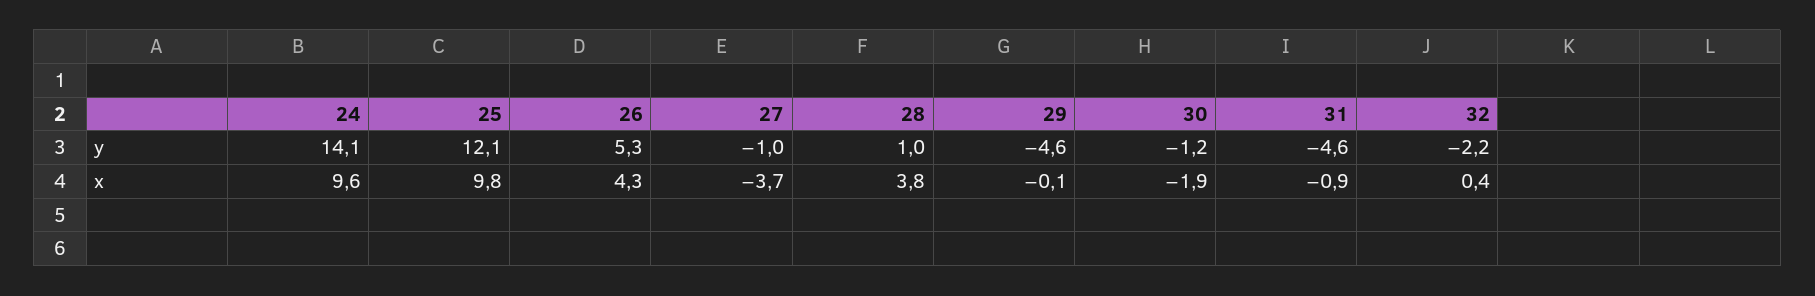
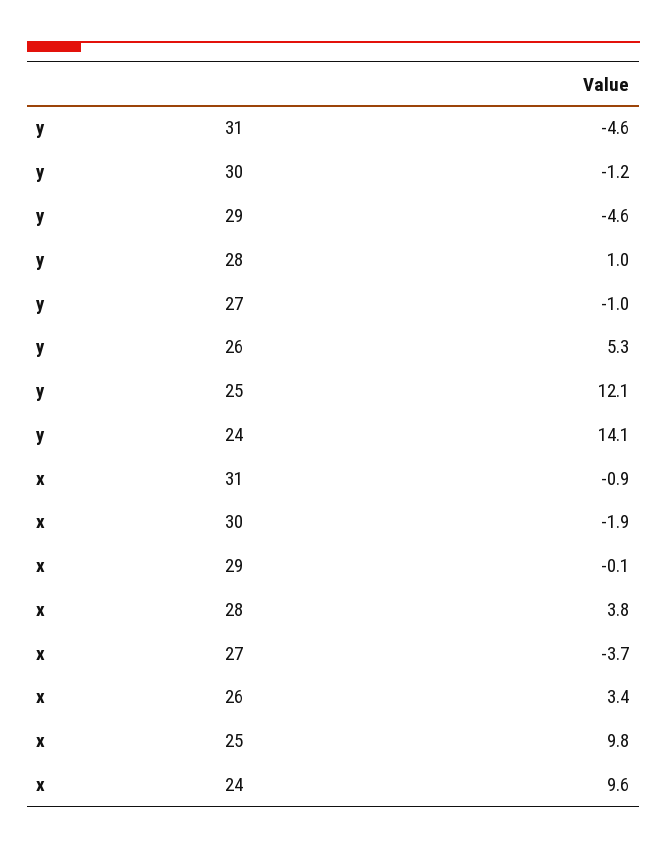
  {
    "24": {
      "y": 14.1,
      "x": 9.6
    },
    "25": {
      "y": 12.1,
      "x": 9.8
    },
    "26": {
      "y": 5.3,
-     "x": 4.3
+     "x": 3.4
    },
    "27": {
      "y": -1,
      "x": -3.7
    },
    "28": {
      "y": 1,
      "x": 3.8
    },
    "29": {
      "y": -4.6,
      "x": -0.1
    },
    "30": {
      "y": -1.2,
      "x": -1.9
    },
    "31": {
      "y": -4.6,
      "x": -0.9
-   },
+   }
-   "32": {
-     "y": -2.2,
-     "x": 0.4
-   }
  }

